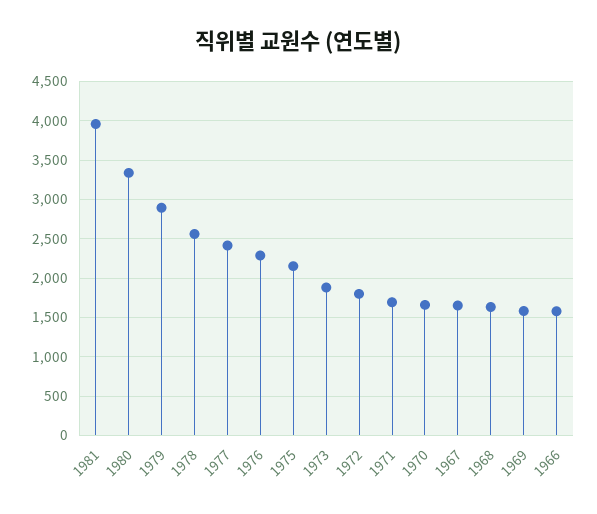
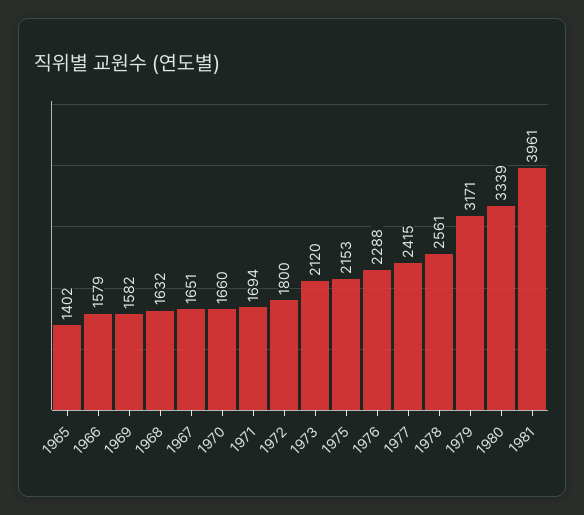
  {
    "1981": 3961,
    "1980": 3339,
-   "1979": 2900,
+   "1979": 3171,
    "1978": 2561,
    "1977": 2415,
    "1976": 2288,
    "1975": 2153,
-   "1973": 1900,
+   "1973": 2120,
    "1972": 1800,
    "1971": 1694,
    "1970": 1660,
    "1967": 1651,
    "1968": 1632,
    "1969": 1582,
-   "1966": 1579
+   "1966": 1579,
+   "1965": 1402
  }

